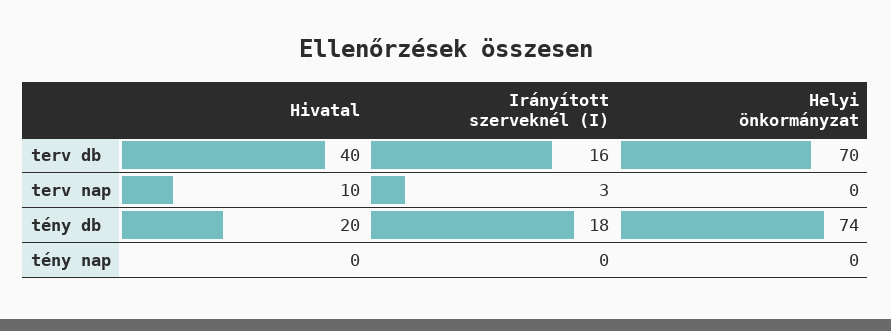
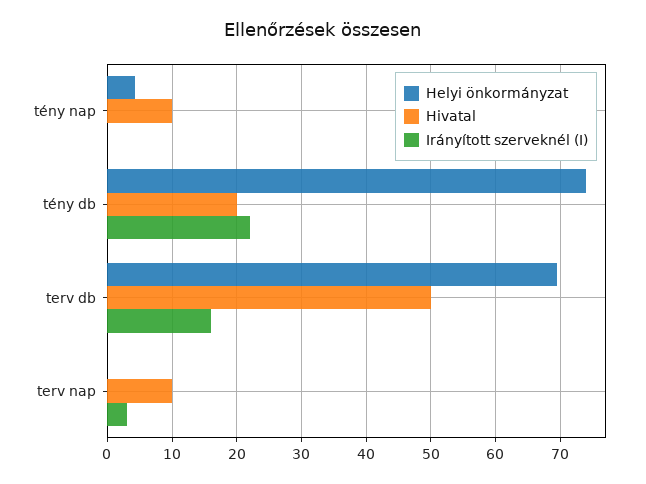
  {
    "Hivatal": {
-     "terv db": 40,
+     "terv db": 50,
      "terv nap": 10,
      "tény db": 20,
-     "tény nap": 0
+     "tény nap": 10
    },
    "Irányított szerveknél (I)": {
      "terv db": 16,
      "terv nap": 3,
-     "tény db": 18,
+     "tény db": 22,
      "tény nap": 0
    },
    "Helyi önkormányzat": {
      "terv db": 70,
      "terv nap": 0,
      "tény db": 74,
-     "tény nap": 0
+     "tény nap": 4
    }
  }

